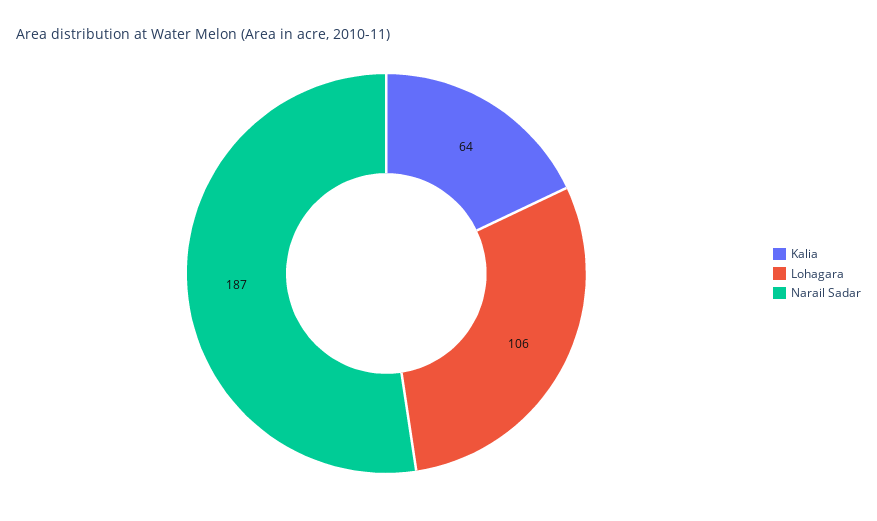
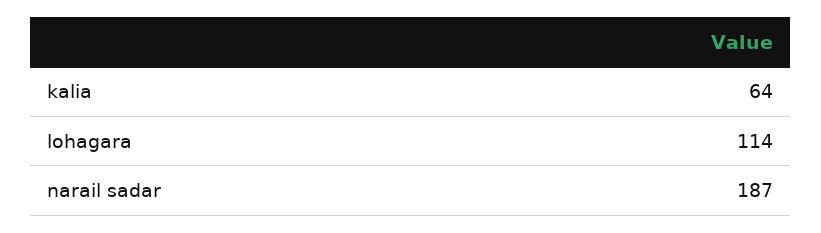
  {
    "Kalia": 64,
-   "Lohagara": 106,
+   "Lohagara": 114,
    "Narail Sadar": 187
  }

